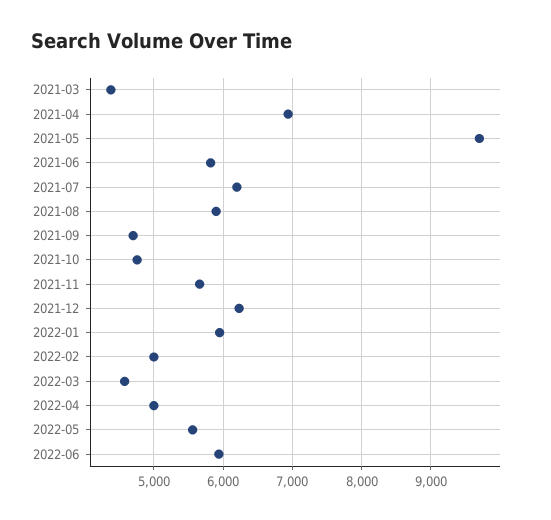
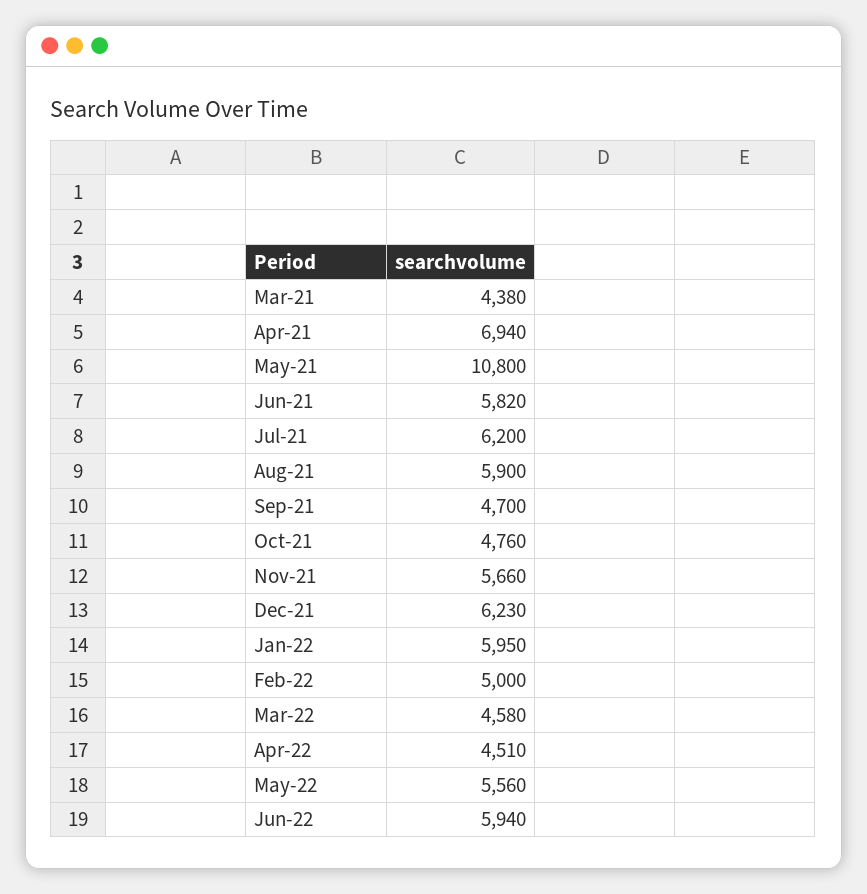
  {
    "2021-03": 4380,
    "2021-04": 6940,
-   "2021-05": 9700,
+   "2021-05": 10800,
    "2021-06": 5820,
    "2021-07": 6200,
    "2021-08": 5900,
    "2021-09": 4700,
    "2021-10": 4760,
    "2021-11": 5660,
    "2021-12": 6230,
    "2022-01": 5950,
    "2022-02": 5000,
    "2022-03": 4580,
-   "2022-04": 5000,
+   "2022-04": 4510,
    "2022-05": 5560,
    "2022-06": 5940
  }

